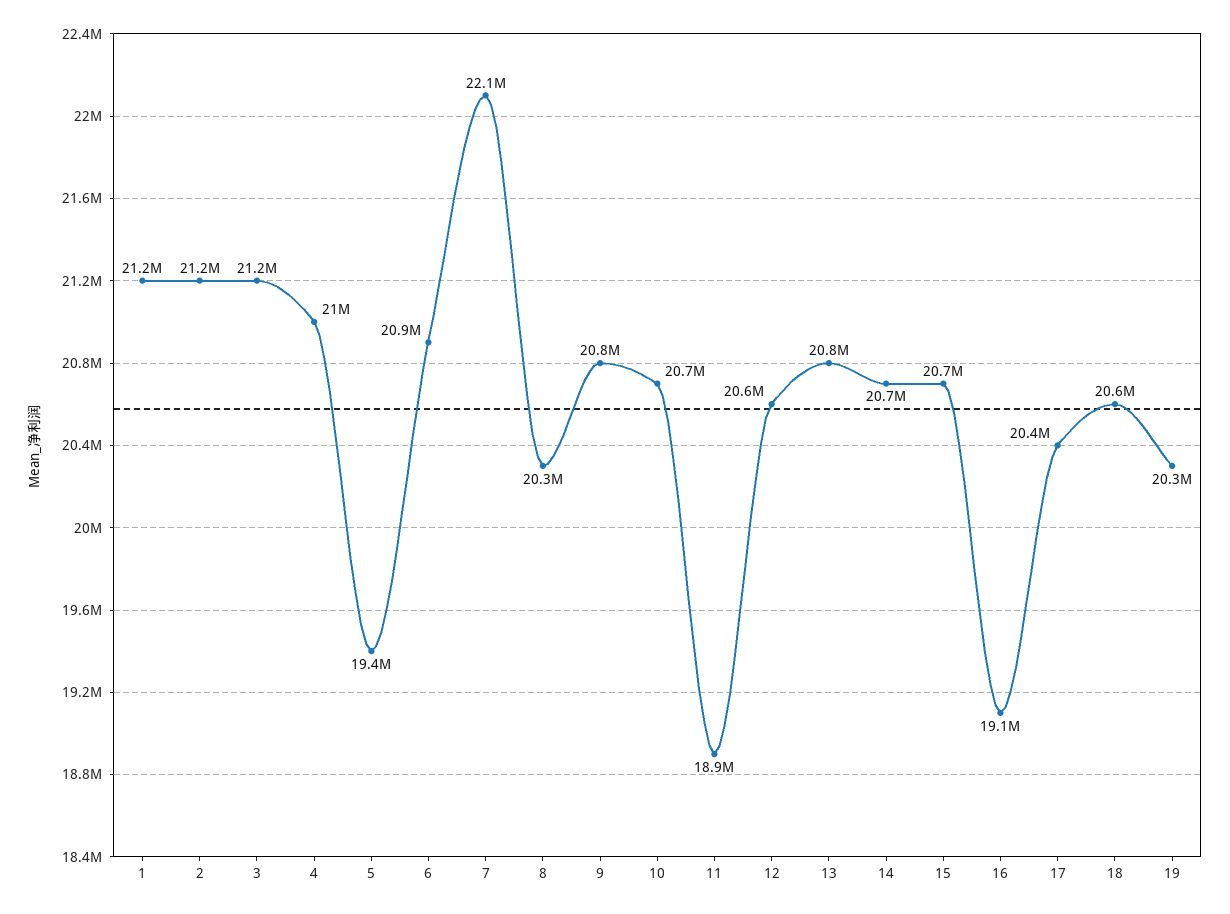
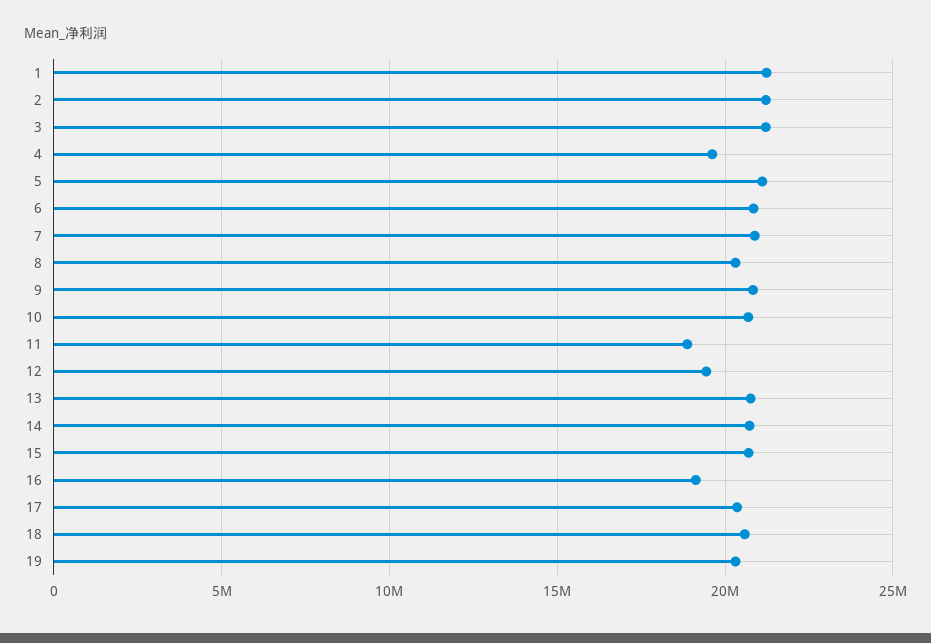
  {
    "1": 21200000,
    "2": 21200000,
    "3": 21200000,
-   "4": 21000000,
+   "4": 19500000,
-   "5": 19400000,
+   "5": 21000000,
    "6": 20900000,
-   "7": 22100000,
+   "7": 21000000,
    "8": 20300000,
    "9": 20800000,
    "10": 20700000,
    "11": 18900000,
-   "12": 20600000,
+   "12": 19500000,
    "13": 20800000,
    "14": 20700000,
    "15": 20700000,
    "16": 19100000,
    "17": 20400000,
    "18": 20600000,
    "19": 20300000
  }

